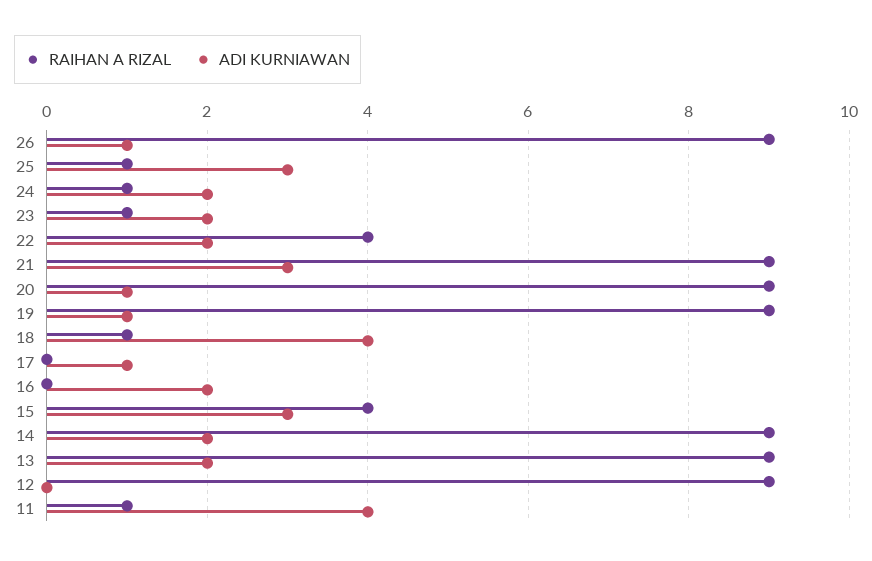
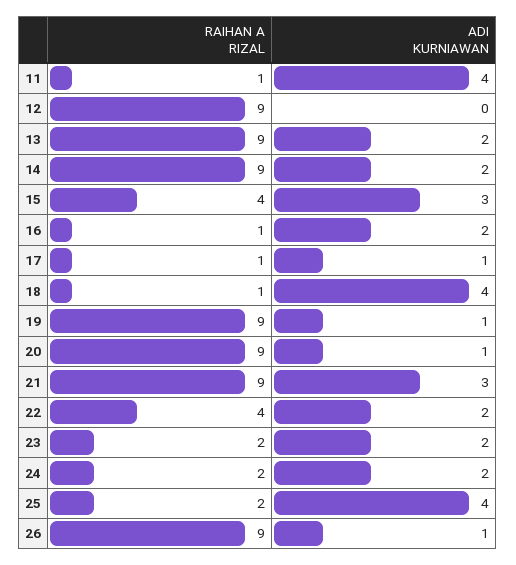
  {
    "RAIHAN A RIZAL": {
      "26": 9,
-     "25": 1,
+     "25": 2,
-     "24": 1,
+     "24": 2,
-     "23": 1,
+     "23": 2,
      "22": 4,
      "21": 9,
      "20": 9,
      "19": 9,
      "18": 1,
-     "17": 0,
+     "17": 1,
-     "16": 0,
+     "16": 1,
      "15": 4,
      "14": 9,
      "13": 9,
      "12": 9,
      "11": 1
    },
    "ADI KURNIAWAN": {
      "26": 1,
-     "25": 3,
+     "25": 4,
      "24": 2,
      "23": 2,
      "22": 2,
      "21": 3,
      "20": 1,
      "19": 1,
      "18": 4,
      "17": 1,
      "16": 2,
      "15": 3,
      "14": 2,
      "13": 2,
      "12": 0,
      "11": 4
    }
  }

